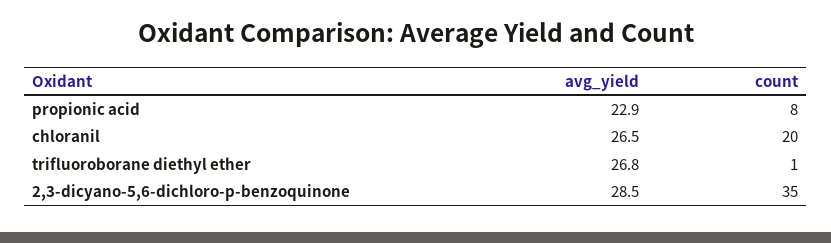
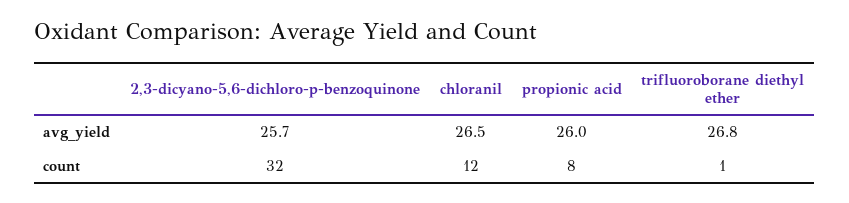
  {
    "avg_yield": {
-     "propionic acid": 22.9,
+     "propionic acid": 26,
      "chloranil": 26.5,
      "trifluoroborane diethyl ether": 26.8,
-     "2,3-dicyano-5,6-dichloro-p-benzoquinone": 28.5
+     "2,3-dicyano-5,6-dichloro-p-benzoquinone": 25.7
    },
    "count": {
      "propionic acid": 8,
-     "chloranil": 20,
+     "chloranil": 12,
      "trifluoroborane diethyl ether": 1,
-     "2,3-dicyano-5,6-dichloro-p-benzoquinone": 35
+     "2,3-dicyano-5,6-dichloro-p-benzoquinone": 32
    }
  }

